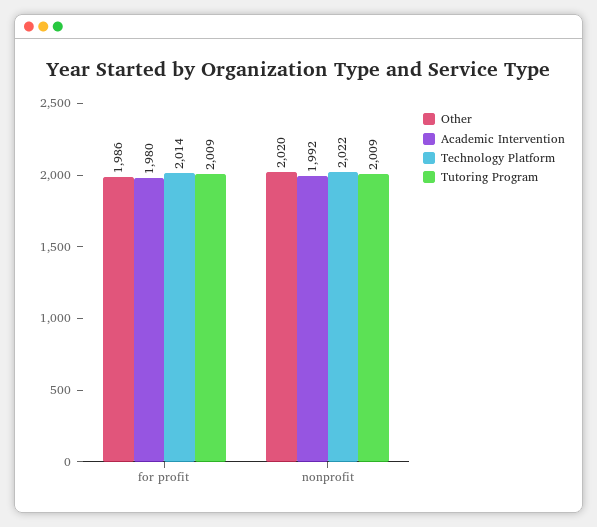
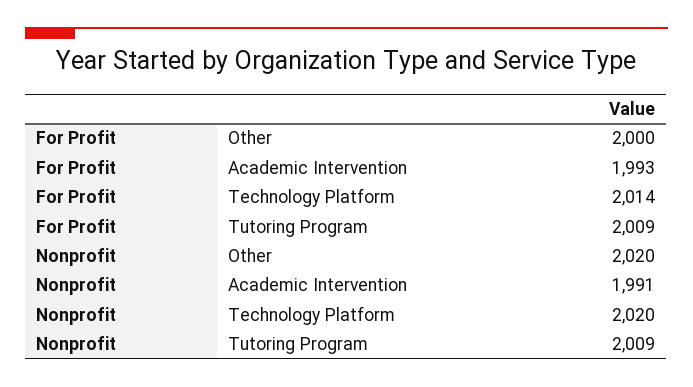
  {
    "Other": {
-     "for profit": 1986,
+     "for profit": 2000,
      "nonprofit": 2020
    },
    "Academic Intervention": {
-     "for profit": 1980,
+     "for profit": 1993,
-     "nonprofit": 1992
+     "nonprofit": 1991
    },
    "Technology Platform": {
      "for profit": 2014,
-     "nonprofit": 2022
+     "nonprofit": 2020
    },
    "Tutoring Program": {
      "for profit": 2009,
      "nonprofit": 2009
    }
  }

